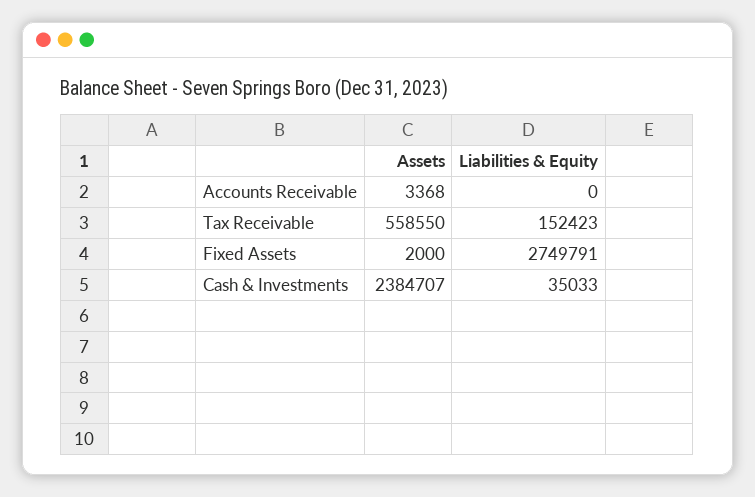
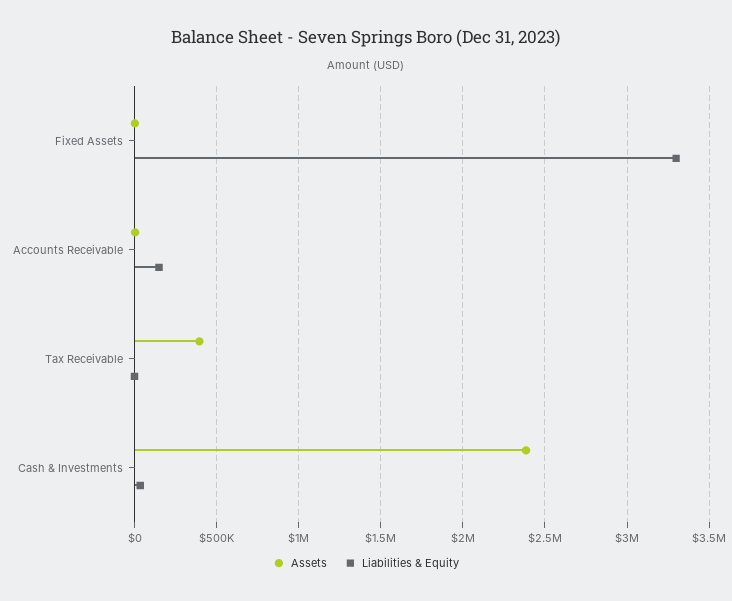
  {
    "Assets": {
      "Accounts Receivable": 3368,
-     "Tax Receivable": 558550,
+     "Tax Receivable": 400000,
      "Fixed Assets": 2000,
      "Cash & Investments": 2384707
    },
    "Liabilities & Equity": {
-     "Accounts Receivable": 0,
+     "Accounts Receivable": 150000,
-     "Tax Receivable": 152423,
+     "Tax Receivable": 0,
-     "Fixed Assets": 2749791,
+     "Fixed Assets": 3300000,
      "Cash & Investments": 35033
    }
  }

